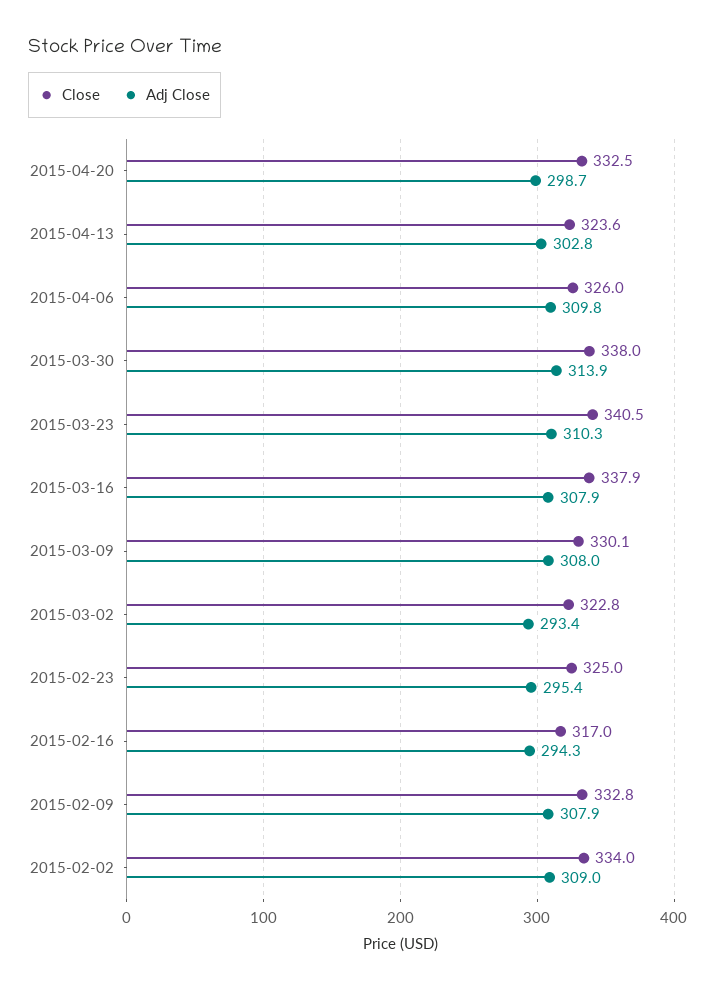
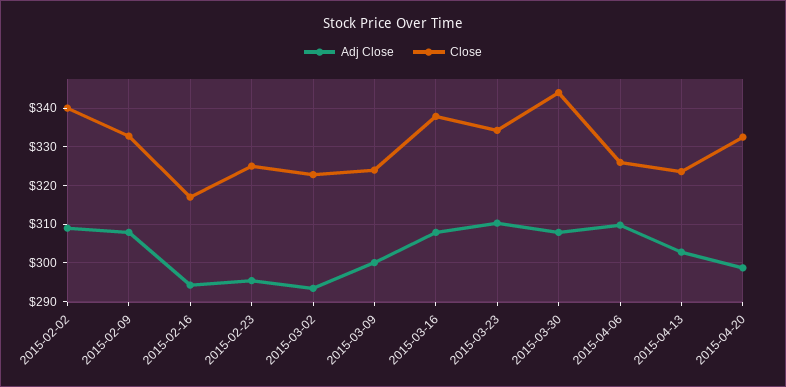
  {
    "Close": {
      "2015-04-20": 332.5,
      "2015-04-13": 323.6,
      "2015-04-06": 326,
-     "2015-03-30": 338,
+     "2015-03-30": 344,
-     "2015-03-23": 340.5,
+     "2015-03-23": 334,
      "2015-03-16": 337.9,
-     "2015-03-09": 330.1,
+     "2015-03-09": 324,
      "2015-03-02": 322.8,
      "2015-02-23": 325,
      "2015-02-16": 317,
      "2015-02-09": 332.8,
-     "2015-02-02": 334
+     "2015-02-02": 340
    },
    "Adj Close": {
      "2015-04-20": 298.7,
      "2015-04-13": 302.8,
      "2015-04-06": 309.8,
-     "2015-03-30": 313.9,
+     "2015-03-30": 308,
      "2015-03-23": 310.3,
      "2015-03-16": 307.9,
-     "2015-03-09": 308,
+     "2015-03-09": 300,
      "2015-03-02": 293.4,
      "2015-02-23": 295.4,
      "2015-02-16": 294.3,
      "2015-02-09": 307.9,
      "2015-02-02": 309
    }
  }

